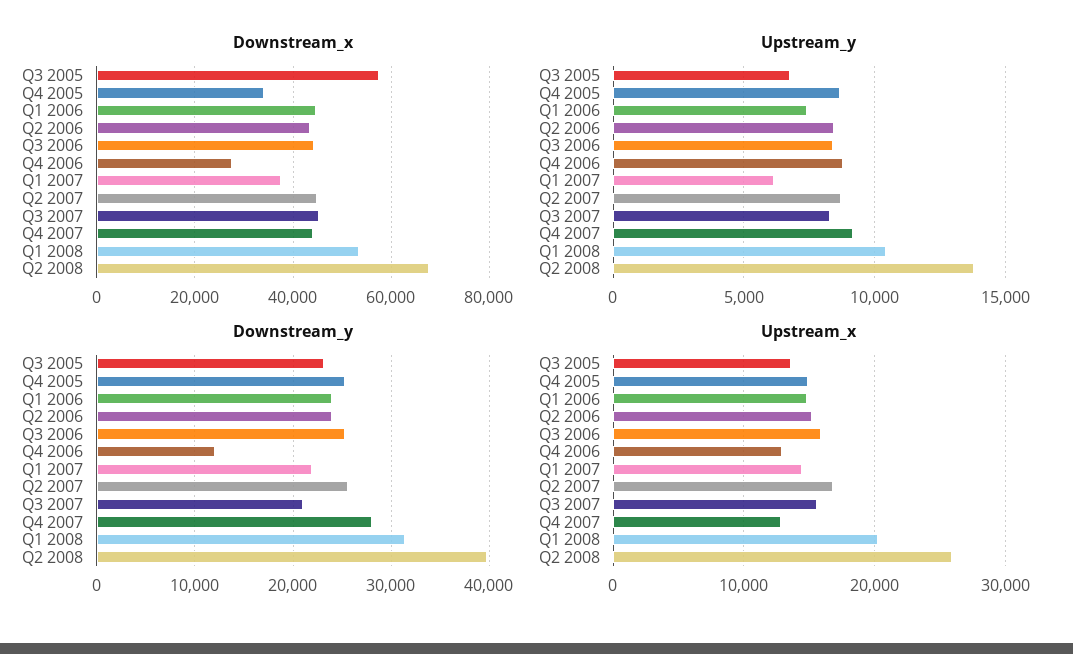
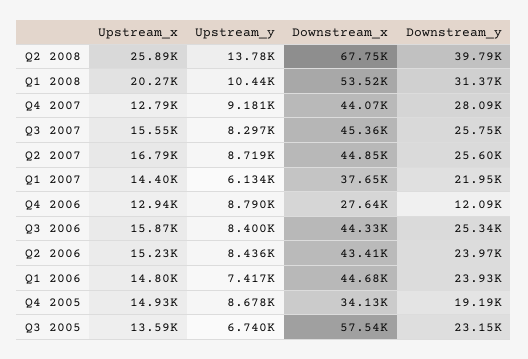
  {
    "Downstream_x": {
      "Q3 2005": 57540,
      "Q4 2005": 34130,
      "Q1 2006": 44680,
      "Q2 2006": 43410,
      "Q3 2006": 44330,
      "Q4 2006": 27640,
      "Q1 2007": 37650,
      "Q2 2007": 44850,
      "Q3 2007": 45360,
      "Q4 2007": 44070,
      "Q1 2008": 53520,
      "Q2 2008": 67750
    },
    "Upstream_y": {
      "Q3 2005": 6740,
      "Q4 2005": 8678,
      "Q1 2006": 7417,
      "Q2 2006": 8436,
      "Q3 2006": 8400,
      "Q4 2006": 8790,
      "Q1 2007": 6134,
      "Q2 2007": 8719,
      "Q3 2007": 8297,
      "Q4 2007": 9181,
      "Q1 2008": 10440,
      "Q2 2008": 13780
    },
    "Downstream_y": {
      "Q3 2005": 23150,
-     "Q4 2005": 25000,
+     "Q4 2005": 19190,
      "Q1 2006": 23930,
      "Q2 2006": 23970,
      "Q3 2006": 25340,
      "Q4 2006": 12090,
      "Q1 2007": 21950,
      "Q2 2007": 25600,
-     "Q3 2007": 21000,
+     "Q3 2007": 25750,
      "Q4 2007": 28090,
      "Q1 2008": 31370,
      "Q2 2008": 39790
    },
    "Upstream_x": {
      "Q3 2005": 13590,
      "Q4 2005": 14930,
      "Q1 2006": 14800,
      "Q2 2006": 15230,
      "Q3 2006": 15870,
      "Q4 2006": 12940,
      "Q1 2007": 14400,
      "Q2 2007": 16790,
      "Q3 2007": 15550,
      "Q4 2007": 12790,
      "Q1 2008": 20270,
      "Q2 2008": 25890
    }
  }

